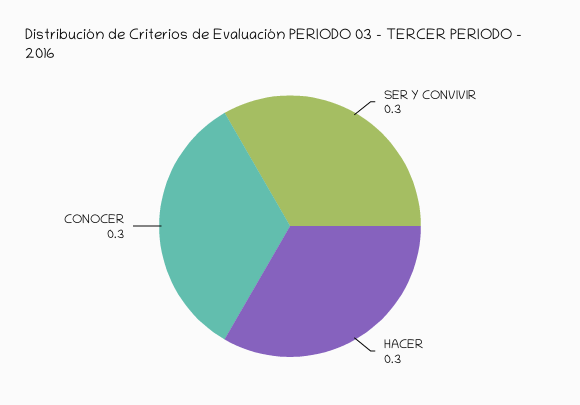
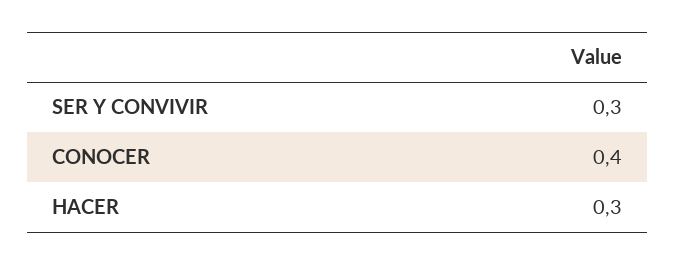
  {
    "SER Y CONVIVIR": 0.3,
    "HACER": 0.3,
-   "CONOCER": 0.3
+   "CONOCER": 0.4
  }

